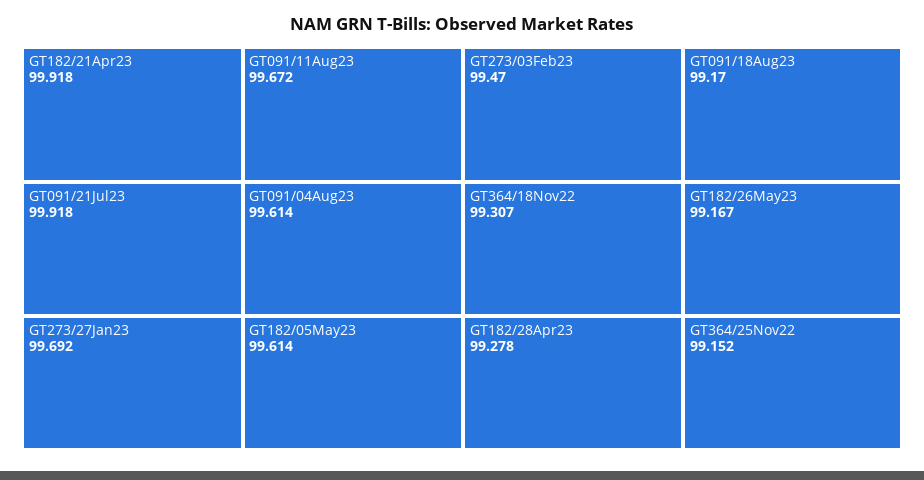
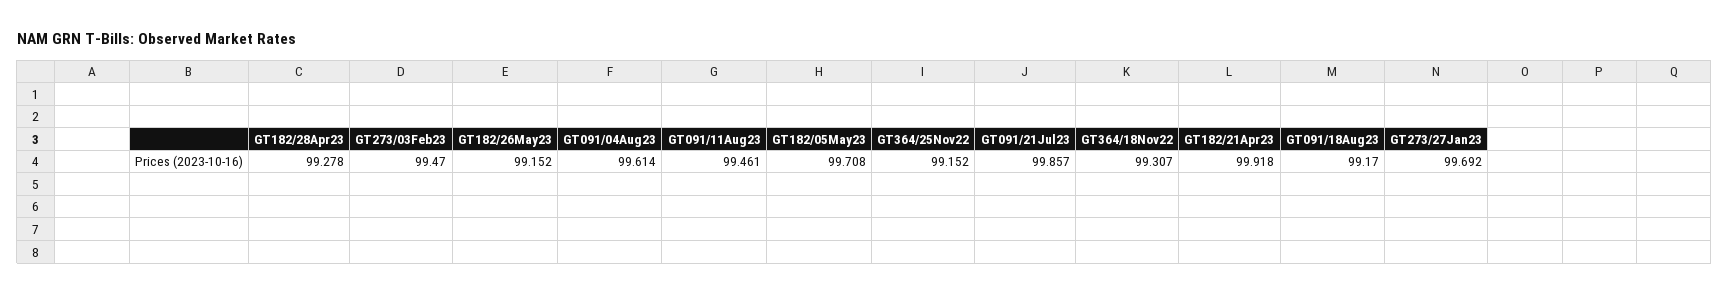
  {
    "GT182/21Apr23": 99.918,
-   "GT091/21Jul23": 99.918,
+   "GT091/21Jul23": 99.857,
    "GT273/27Jan23": 99.692,
-   "GT091/11Aug23": 99.672,
+   "GT091/11Aug23": 99.461,
    "GT091/04Aug23": 99.614,
-   "GT182/05May23": 99.614,
+   "GT182/05May23": 99.708,
    "GT273/03Feb23": 99.47,
    "GT364/18Nov22": 99.307,
    "GT182/28Apr23": 99.278,
    "GT091/18Aug23": 99.17,
-   "GT182/26May23": 99.167,
+   "GT182/26May23": 99.152,
    "GT364/25Nov22": 99.152
  }

